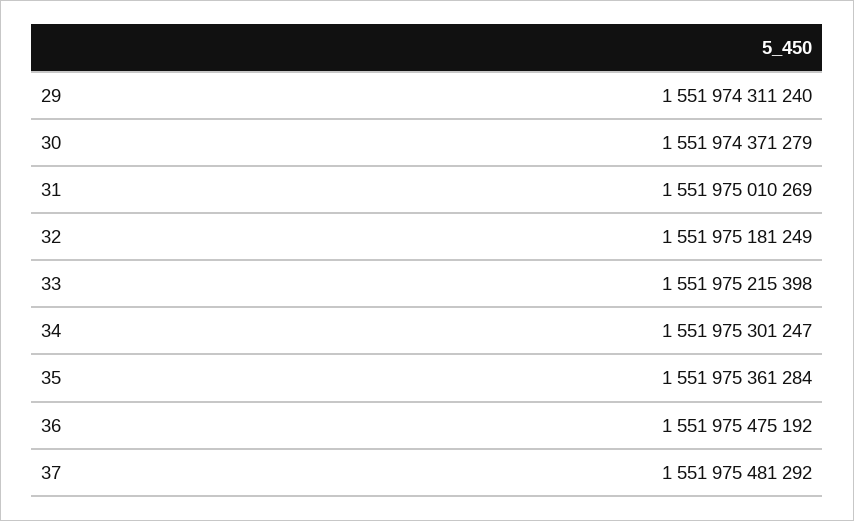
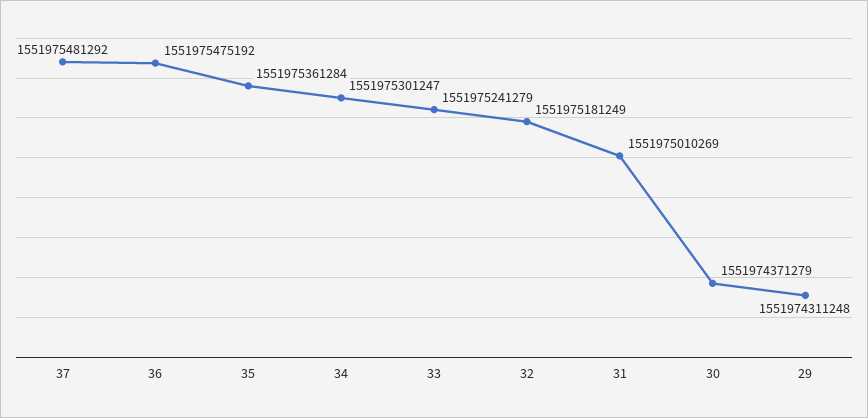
  {
-   "29": 1551974311240,
+   "29": 1551974311248,
    "30": 1551974371279,
    "31": 1551975010269,
    "32": 1551975181249,
-   "33": 1551975215398,
+   "33": 1551975241279,
    "34": 1551975301247,
    "35": 1551975361284,
    "36": 1551975475192,
    "37": 1551975481292
  }

